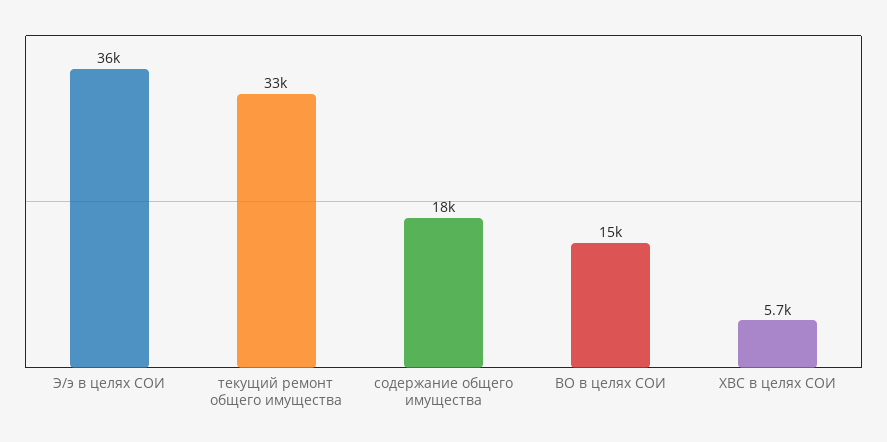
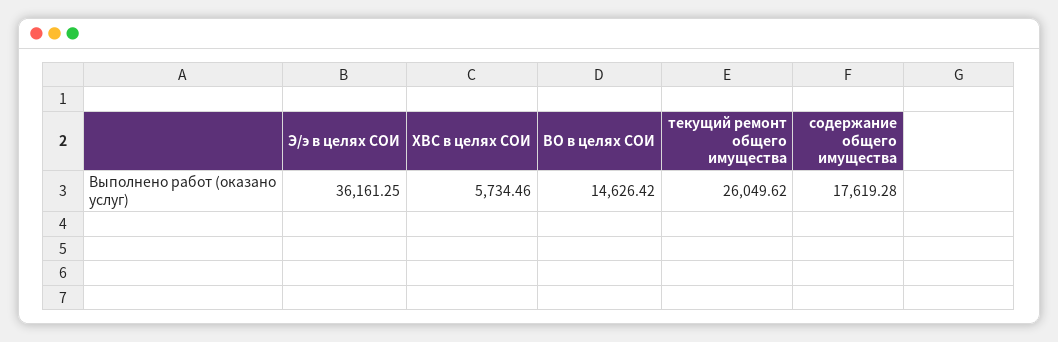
  {
    "Э/э в целях СОИ": 36161.25,
-   "текущий ремонт общего имущества": 33000,
+   "текущий ремонт общего имущества": 26049.62,
    "содержание общего имущества": 17619.28,
    "ВО в целях СОИ": 14626.42,
    "ХВС в целях СОИ": 5734.46
  }

